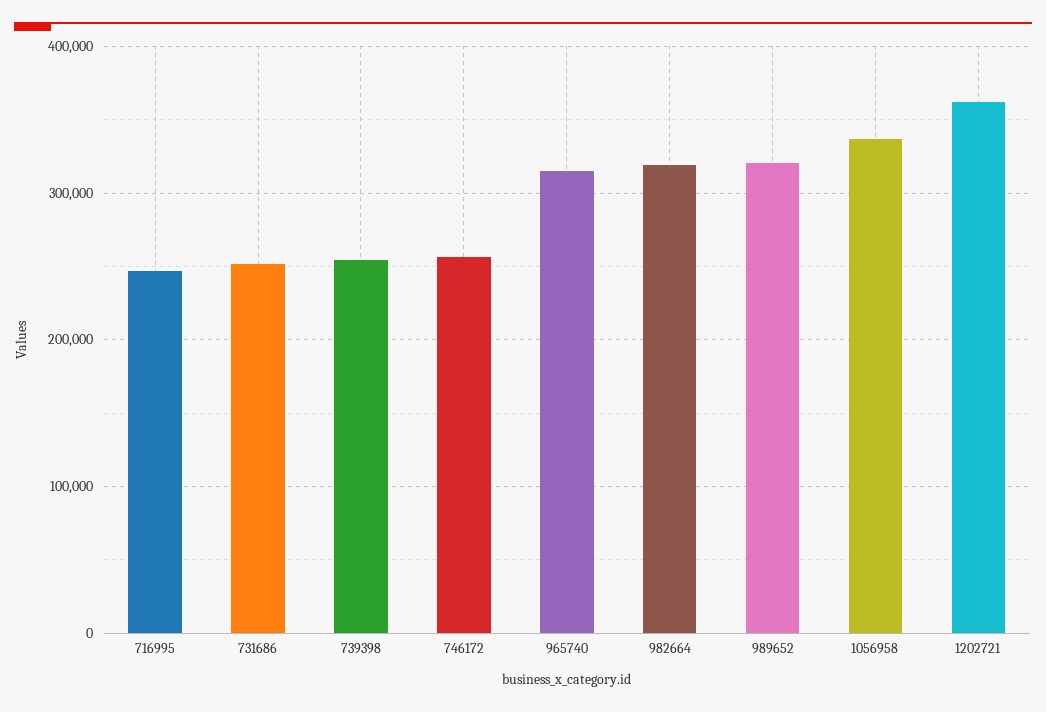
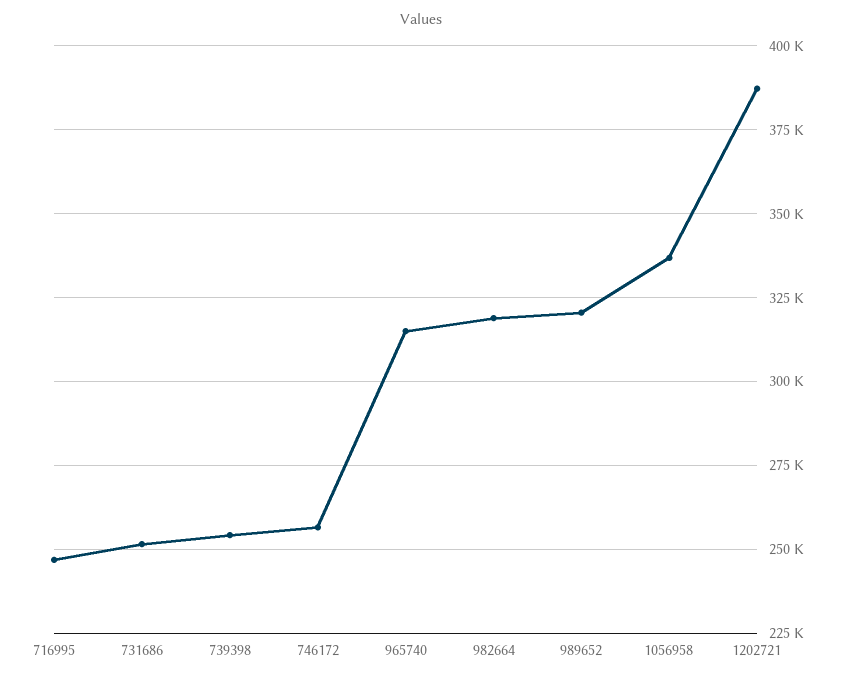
  {
    "716995": 247500,
    "731686": 252500,
    "739398": 255000,
    "746172": 257500,
    "965740": 315000,
    "982664": 320000,
    "989652": 320000,
    "1056958": 337500,
-   "1202721": 360000
+   "1202721": 387500
  }

